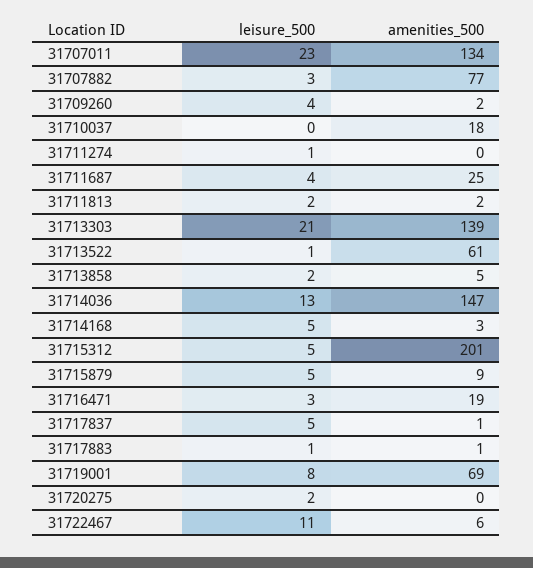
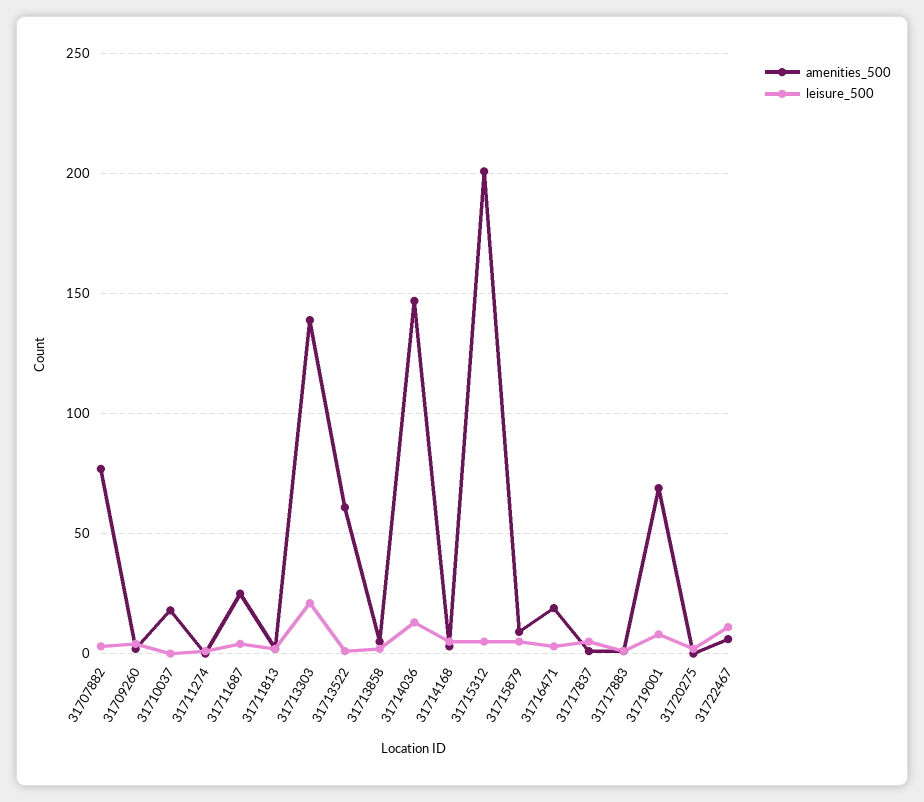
  {
    "leisure_500": {
-     "31707011": 23,
      "31707882": 3,
      "31709260": 4,
      "31710037": 0,
      "31711274": 1,
      "31711687": 4,
      "31711813": 2,
      "31713303": 21,
      "31713522": 1,
      "31713858": 2,
      "31714036": 13,
      "31714168": 5,
      "31715312": 5,
      "31715879": 5,
      "31716471": 3,
      "31717837": 5,
      "31717883": 1,
      "31719001": 8,
      "31720275": 2,
      "31722467": 11
    },
    "amenities_500": {
-     "31707011": 134,
      "31707882": 77,
      "31709260": 2,
      "31710037": 18,
      "31711274": 0,
      "31711687": 25,
      "31711813": 2,
      "31713303": 139,
      "31713522": 61,
      "31713858": 5,
      "31714036": 147,
      "31714168": 3,
      "31715312": 201,
      "31715879": 9,
      "31716471": 19,
      "31717837": 1,
      "31717883": 1,
      "31719001": 69,
      "31720275": 0,
      "31722467": 6
    }
  }

